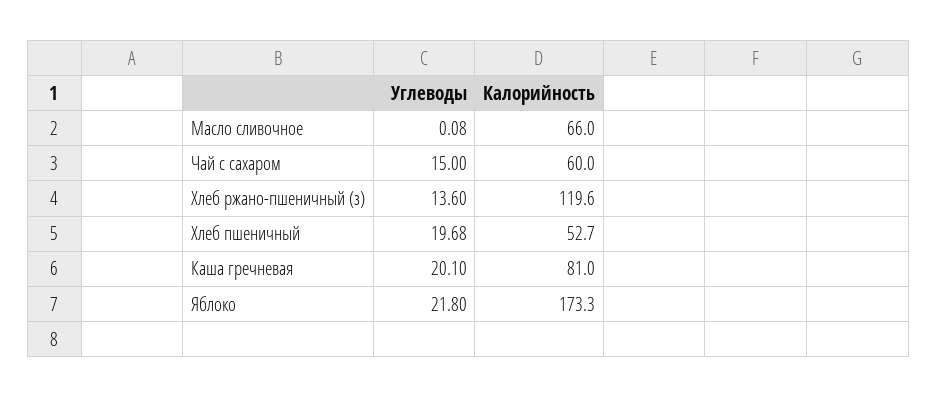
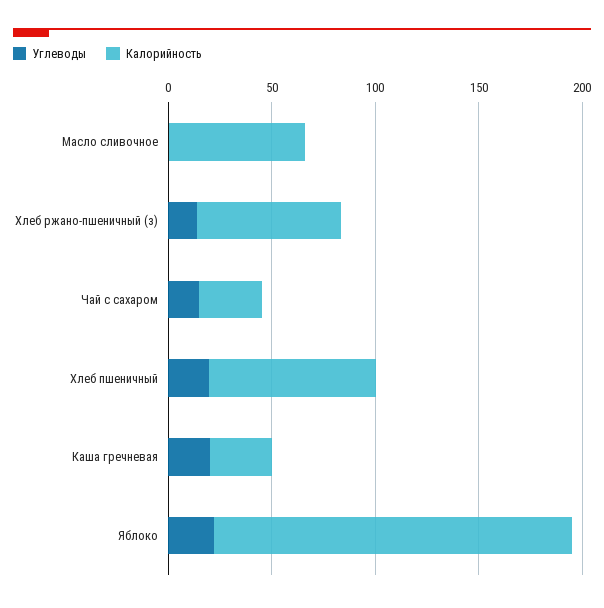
  {
    "Углеводы": {
      "Масло сливочное": 0.08,
      "Чай с сахаром": 15,
      "Хлеб ржано-пшеничный (з)": 13.6,
      "Хлеб пшеничный": 19.68,
      "Каша гречневая": 20.1,
      "Яблоко": 21.8
    },
    "Калорийность": {
      "Масло сливочное": 66,
-     "Чай с сахаром": 60,
+     "Чай с сахаром": 30,
-     "Хлеб ржано-пшеничный (з)": 119.6,
+     "Хлеб ржано-пшеничный (з)": 70,
-     "Хлеб пшеничный": 52.7,
+     "Хлеб пшеничный": 80,
-     "Каша гречневая": 81,
+     "Каша гречневая": 30,
      "Яблоко": 173.3
    }
  }

